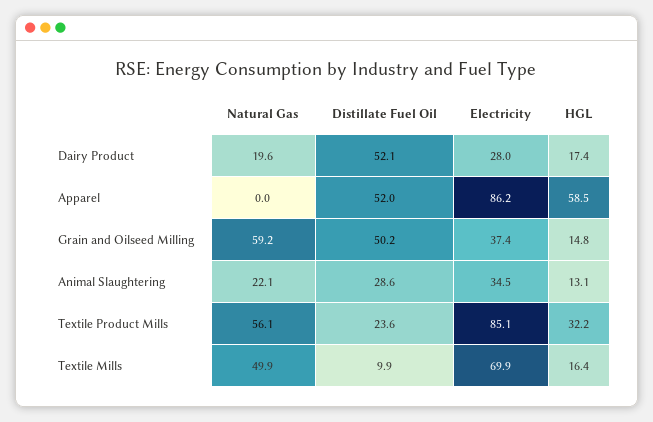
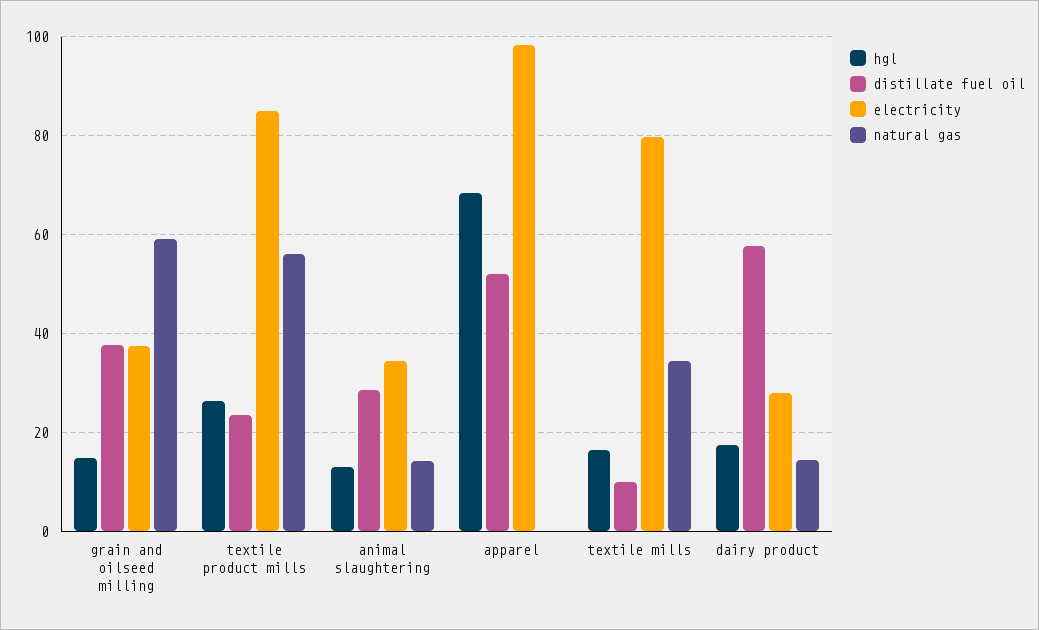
  {
    "Natural Gas": {
-     "Dairy Product": 19.6,
+     "Dairy Product": 14,
      "Apparel": 0,
      "Grain and Oilseed Milling": 59.2,
-     "Animal Slaughtering": 22.1,
+     "Animal Slaughtering": 14,
      "Textile Product Mills": 56.1,
-     "Textile Mills": 49.9
+     "Textile Mills": 34
    },
    "Distillate Fuel Oil": {
-     "Dairy Product": 52.1,
+     "Dairy Product": 58,
      "Apparel": 52,
-     "Grain and Oilseed Milling": 50.2,
+     "Grain and Oilseed Milling": 38,
      "Animal Slaughtering": 28.6,
      "Textile Product Mills": 23.6,
      "Textile Mills": 9.9
    },
    "Electricity": {
      "Dairy Product": 28,
-     "Apparel": 86.2,
+     "Apparel": 98,
      "Grain and Oilseed Milling": 37.4,
      "Animal Slaughtering": 34.5,
      "Textile Product Mills": 85.1,
-     "Textile Mills": 69.9
+     "Textile Mills": 80
    },
    "HGL": {
      "Dairy Product": 17.4,
-     "Apparel": 58.5,
+     "Apparel": 68,
      "Grain and Oilseed Milling": 14.8,
      "Animal Slaughtering": 13.1,
-     "Textile Product Mills": 32.2,
+     "Textile Product Mills": 26,
      "Textile Mills": 16.4
    }
  }

